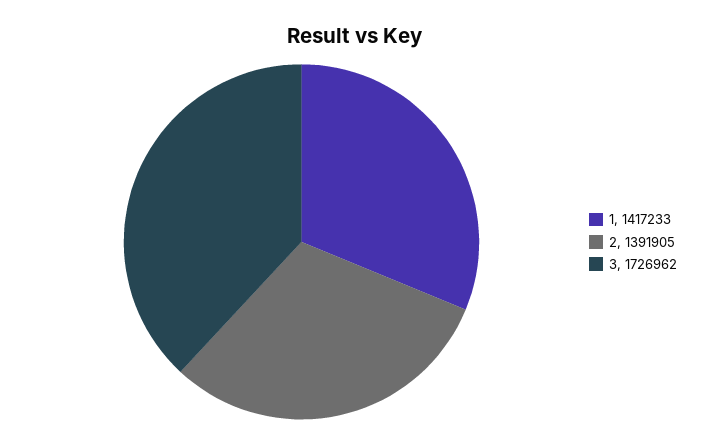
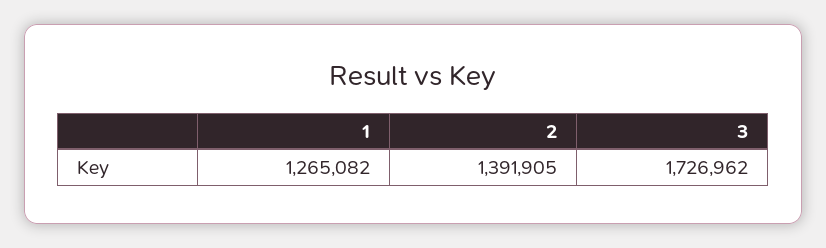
  {
-   "1": 1417233,
+   "1": 1265082,
    "2": 1391905,
    "3": 1726962
  }

